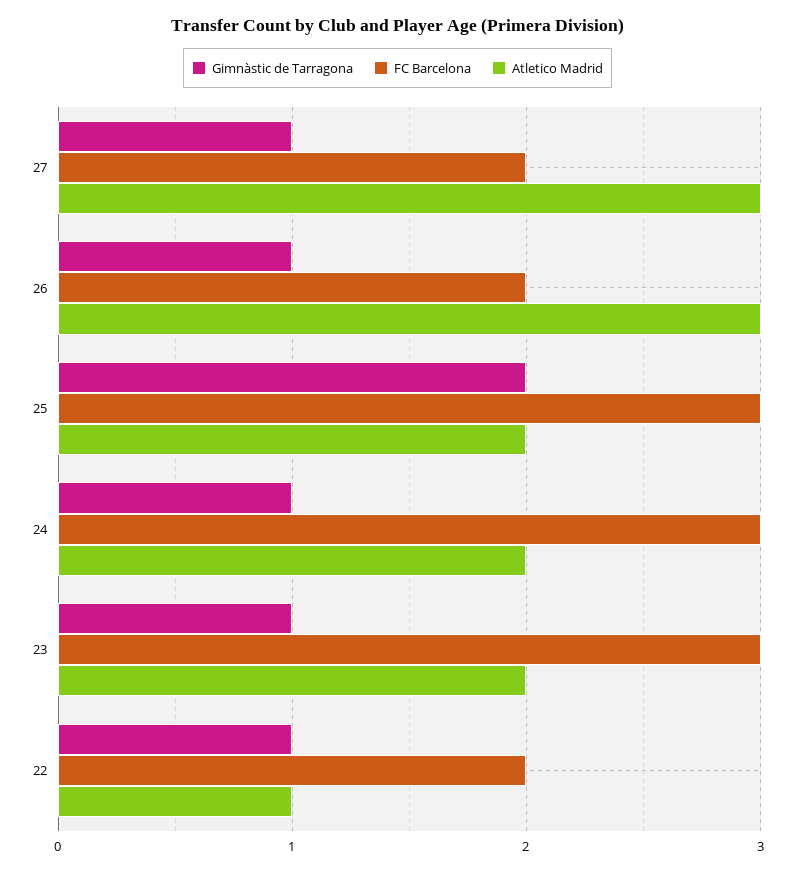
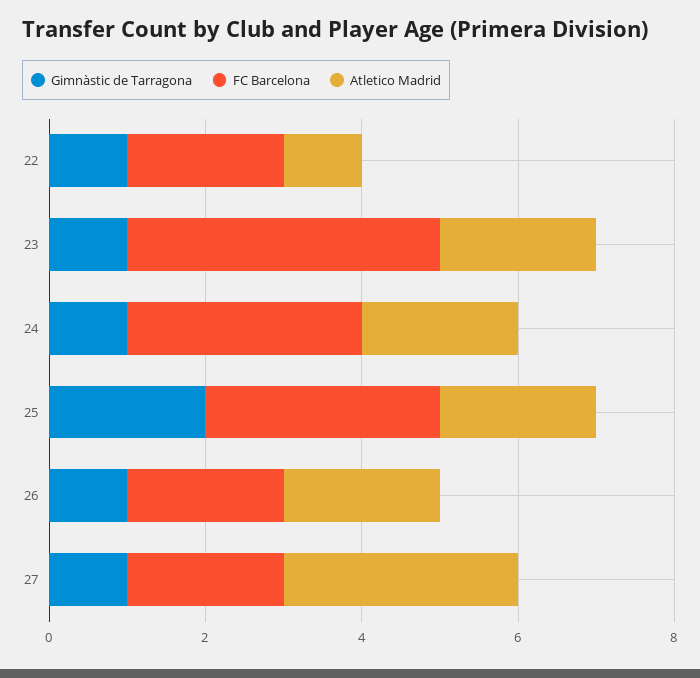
  {
    "Gimnàstic de Tarragona": {
      "27": 1,
      "26": 1,
      "25": 2,
      "24": 1,
      "23": 1,
      "22": 1
    },
    "FC Barcelona": {
      "27": 2,
      "26": 2,
      "25": 3,
      "24": 3,
-     "23": 3,
+     "23": 4,
      "22": 2
    },
    "Atletico Madrid": {
      "27": 3,
-     "26": 3,
+     "26": 2,
      "25": 2,
      "24": 2,
      "23": 2,
      "22": 1
    }
  }

